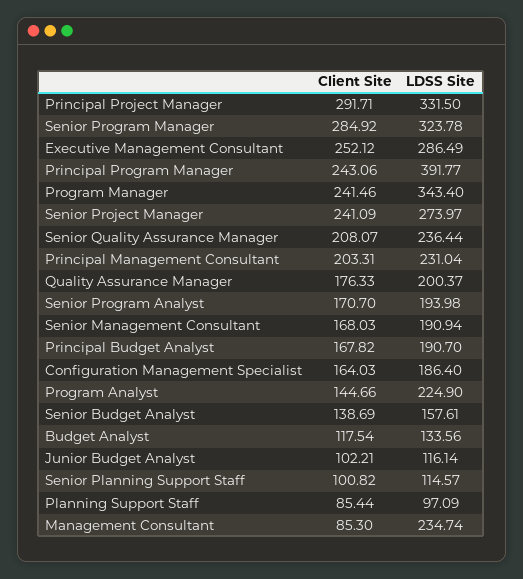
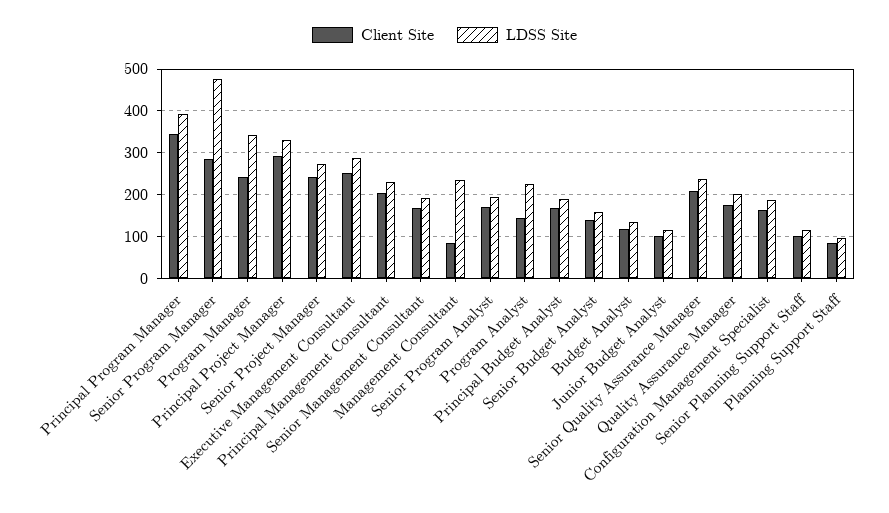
  {
    "Client Site": {
      "Principal Project Manager": 291.71,
      "Senior Program Manager": 284.92,
      "Executive Management Consultant": 252.12,
-     "Principal Program Manager": 243.06,
+     "Principal Program Manager": 340,
      "Program Manager": 241.46,
      "Senior Project Manager": 241.09,
      "Senior Quality Assurance Manager": 208.07,
      "Principal Management Consultant": 203.31,
      "Quality Assurance Manager": 176.33,
      "Senior Program Analyst": 170.7,
      "Senior Management Consultant": 168.03,
      "Principal Budget Analyst": 167.82,
      "Configuration Management Specialist": 164.03,
      "Program Analyst": 144.66,
      "Senior Budget Analyst": 138.69,
      "Budget Analyst": 117.54,
      "Junior Budget Analyst": 102.21,
      "Senior Planning Support Staff": 100.82,
      "Planning Support Staff": 85.44,
      "Management Consultant": 85.3
    },
    "LDSS Site": {
      "Principal Project Manager": 331.5,
-     "Senior Program Manager": 323.78,
+     "Senior Program Manager": 480,
      "Executive Management Consultant": 286.49,
      "Principal Program Manager": 391.77,
      "Program Manager": 343.4,
      "Senior Project Manager": 273.97,
      "Senior Quality Assurance Manager": 236.44,
      "Principal Management Consultant": 231.04,
      "Quality Assurance Manager": 200.37,
      "Senior Program Analyst": 193.98,
      "Senior Management Consultant": 190.94,
      "Principal Budget Analyst": 190.7,
      "Configuration Management Specialist": 186.4,
      "Program Analyst": 224.9,
      "Senior Budget Analyst": 157.61,
      "Budget Analyst": 133.56,
      "Junior Budget Analyst": 116.14,
      "Senior Planning Support Staff": 114.57,
      "Planning Support Staff": 97.09,
      "Management Consultant": 234.74
    }
  }

